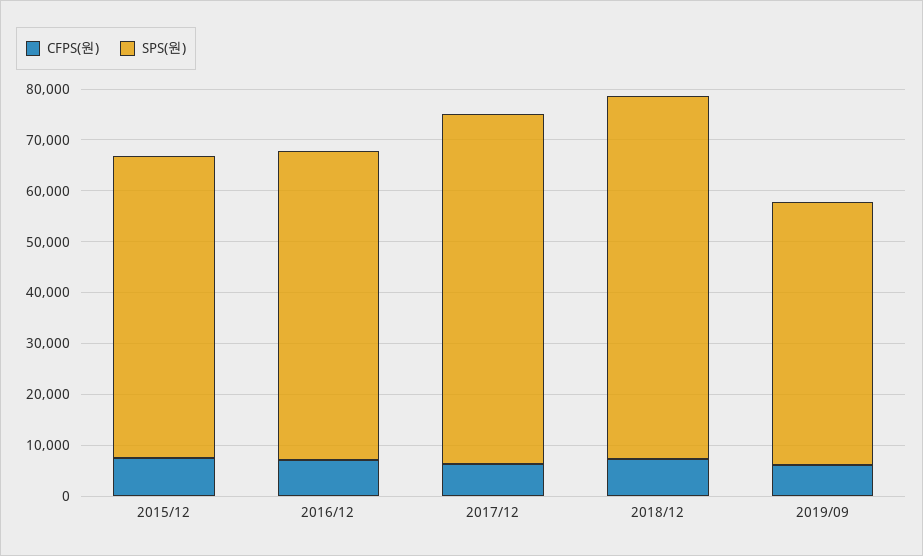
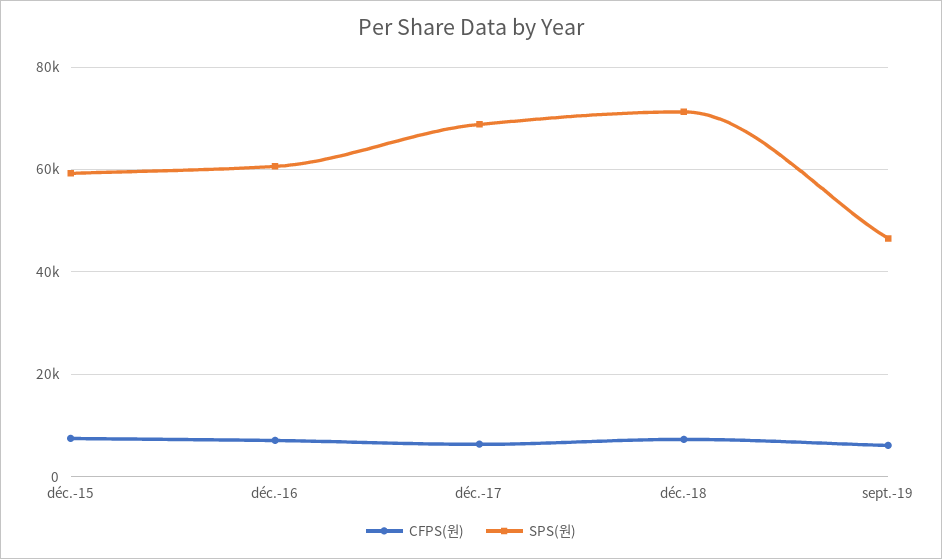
  {
    "CFPS(원)": {
      "2015/12": 8000,
      "2016/12": 8000,
      "2017/12": 6000,
      "2018/12": 8000,
      "2019/09": 6000
    },
    "SPS(원)": {
      "2015/12": 60000,
      "2016/12": 60000,
      "2017/12": 68000,
      "2018/12": 72000,
-     "2019/09": 52000
+     "2019/09": 46000
    }
  }

